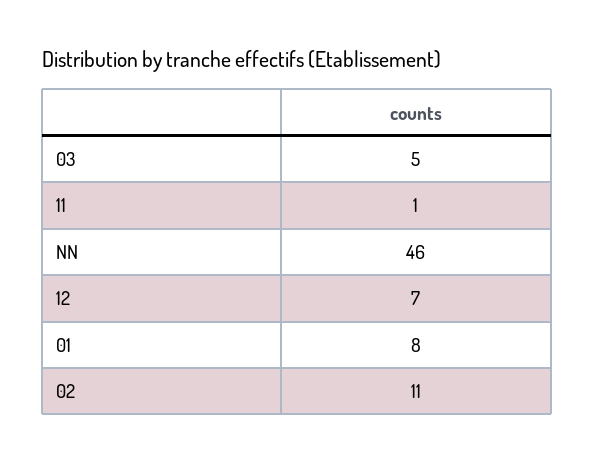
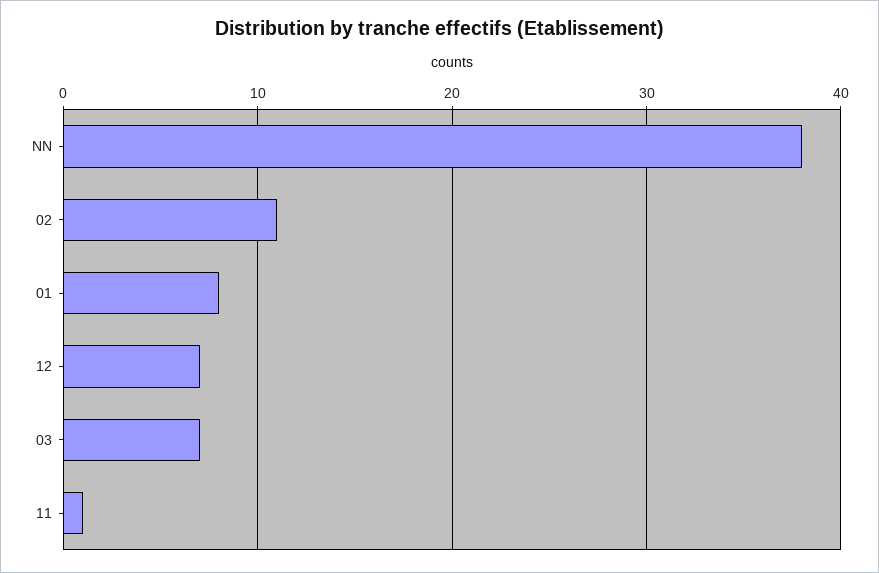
  {
-   "03": 5,
+   "03": 7,
    "11": 1,
-   "NN": 46,
+   "NN": 38,
    "12": 7,
    "01": 8,
    "02": 11
  }

